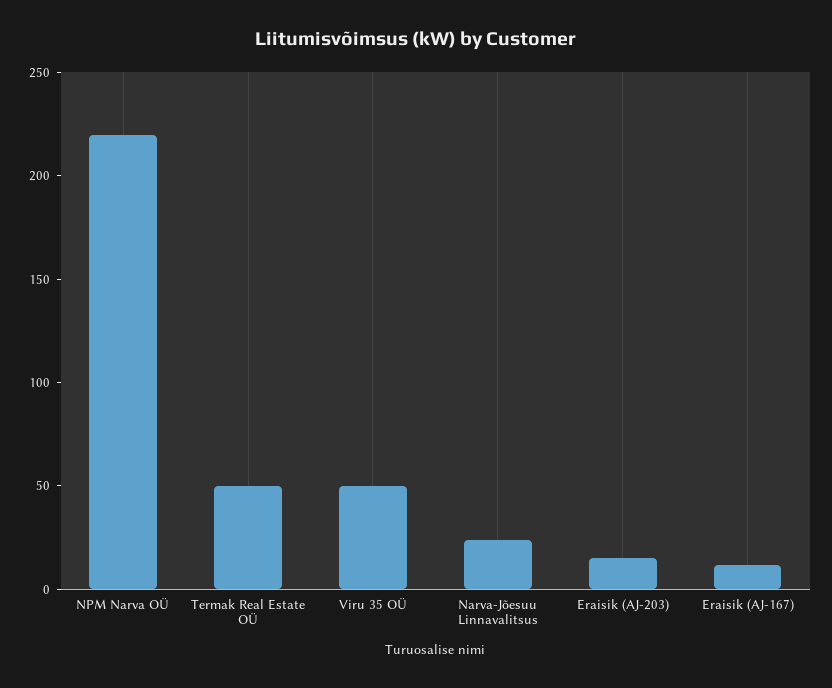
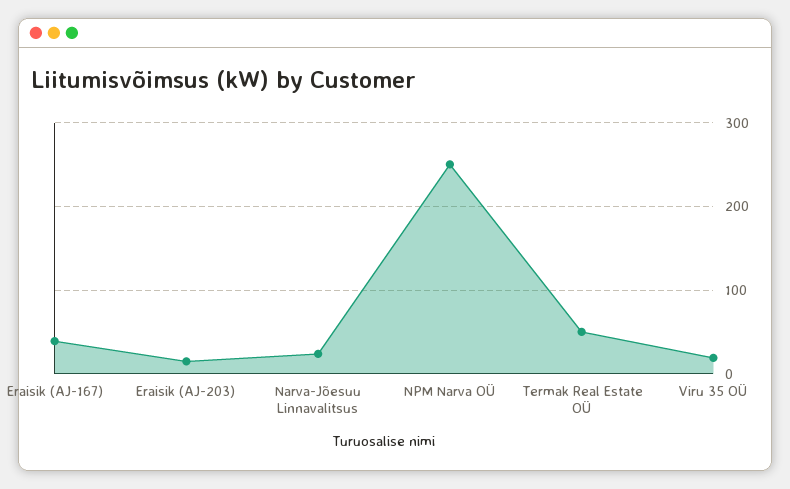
  {
-   "NPM Narva OÜ": 220,
+   "NPM Narva OÜ": 250,
    "Termak Real Estate OÜ": 50,
-   "Viru 35 OÜ": 50,
+   "Viru 35 OÜ": 20,
    "Narva-Jõesuu Linnavalitsus": 20,
    "Eraisik (AJ-203)": 20,
-   "Eraisik (AJ-167)": 10
+   "Eraisik (AJ-167)": 40
  }

